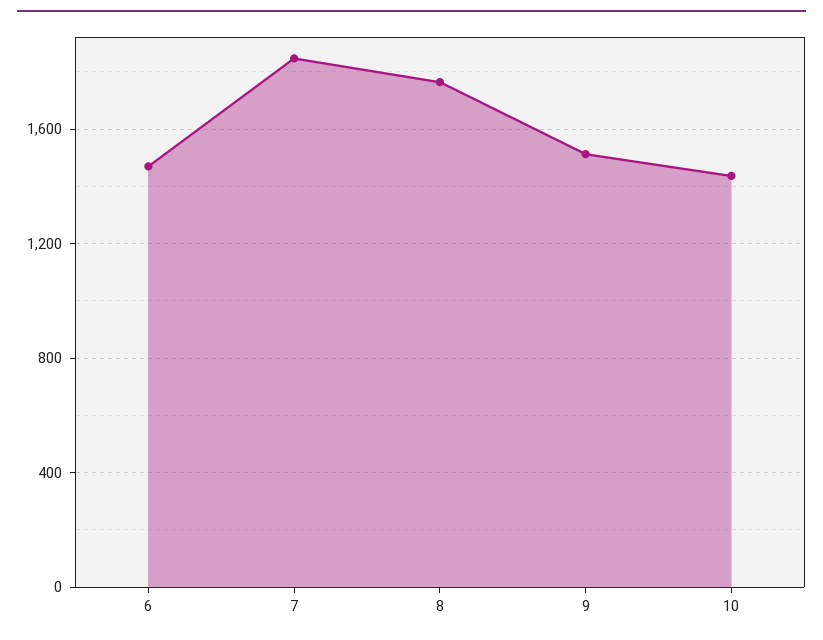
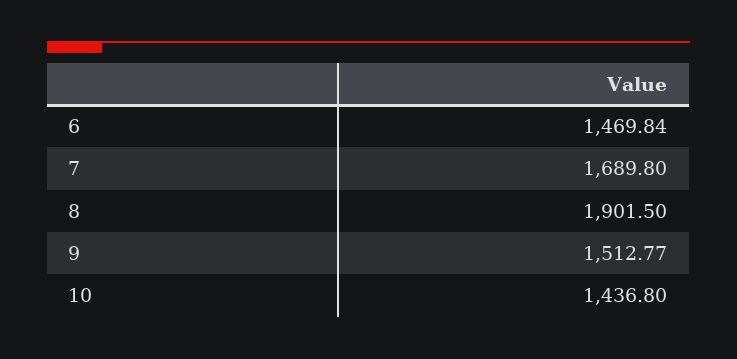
  {
    "6": 1469.84,
-   "7": 1850,
+   "7": 1689.8,
-   "8": 1750,
+   "8": 1901.5,
    "9": 1512.77,
    "10": 1436.8
  }

